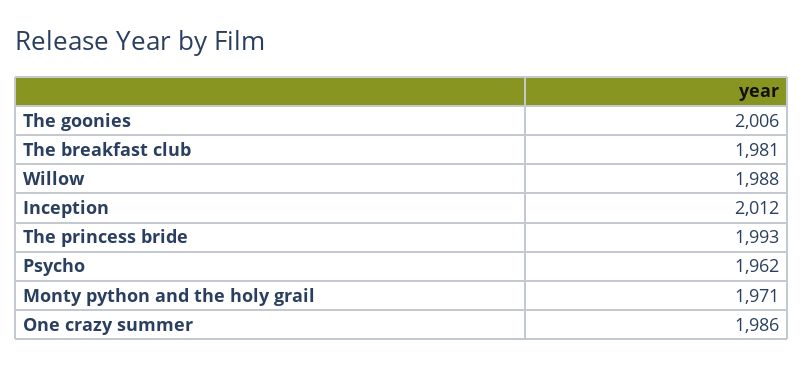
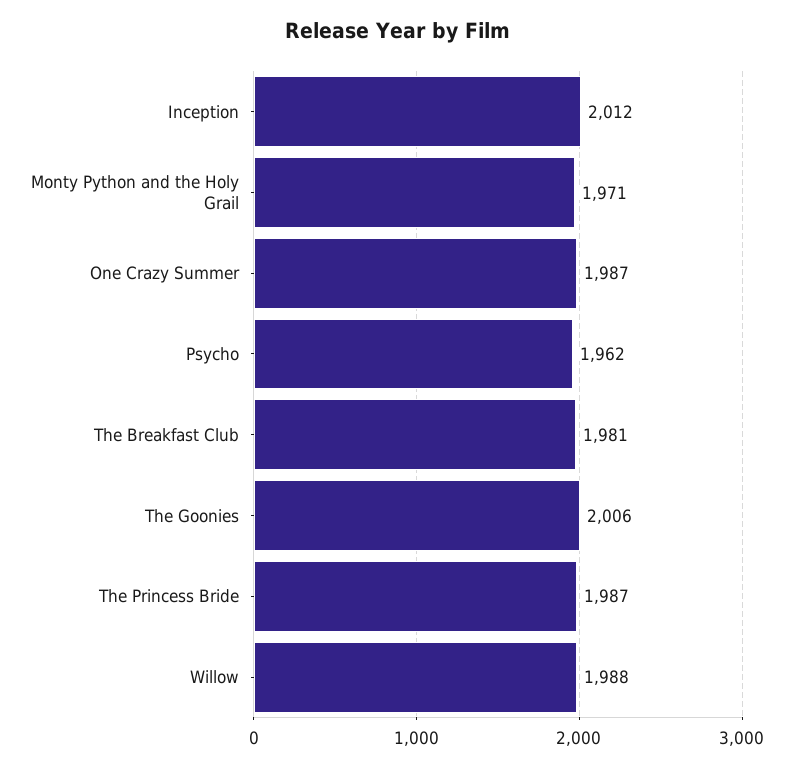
  {
    "The goonies": 2006,
    "The breakfast club": 1981,
    "Willow": 1988,
    "Inception": 2012,
-   "The princess bride": 1993,
+   "The princess bride": 1987,
    "Psycho": 1962,
    "Monty python and the holy grail": 1971,
-   "One crazy summer": 1986
+   "One crazy summer": 1987
  }

